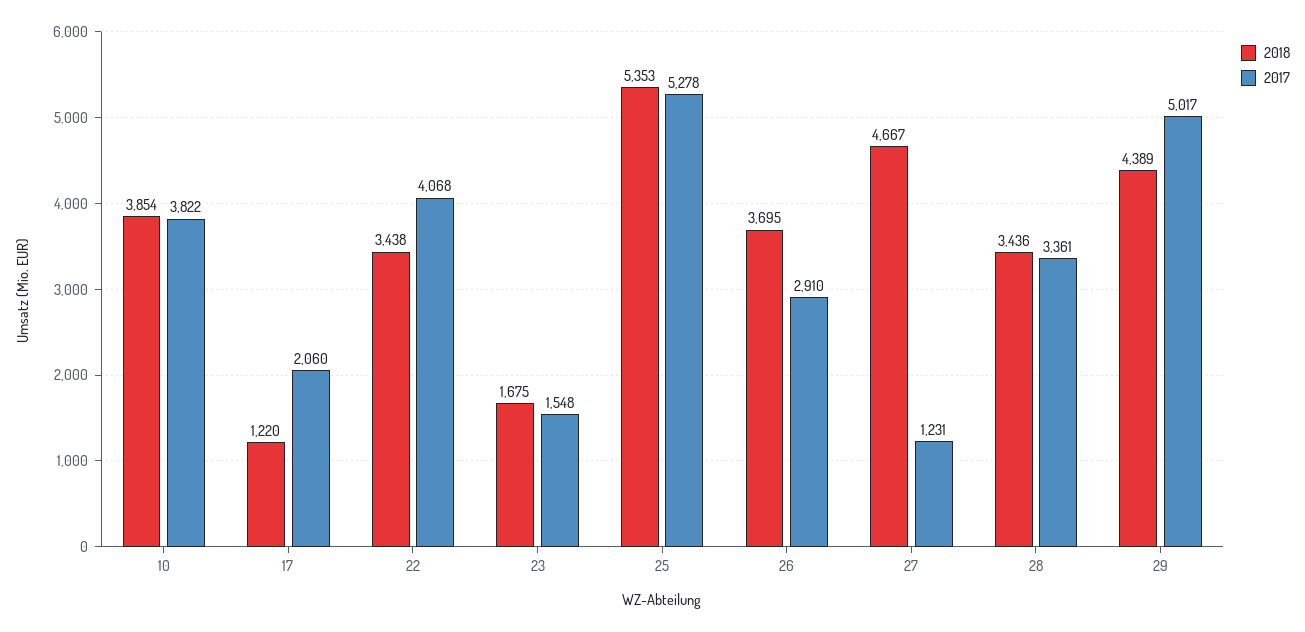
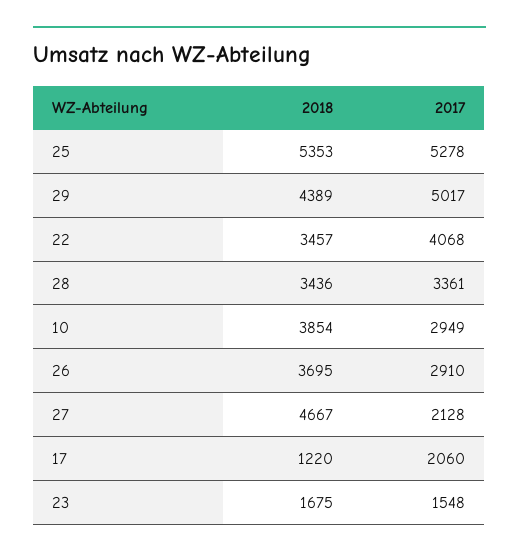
  {
    "2018": {
      "10": 3854,
      "17": 1220,
-     "22": 3438,
+     "22": 3457,
      "23": 1675,
      "25": 5353,
      "26": 3695,
      "27": 4667,
      "28": 3436,
      "29": 4389
    },
    "2017": {
-     "10": 3822,
+     "10": 2949,
      "17": 2060,
      "22": 4068,
      "23": 1548,
      "25": 5278,
      "26": 2910,
-     "27": 1231,
+     "27": 2128,
      "28": 3361,
      "29": 5017
    }
  }

